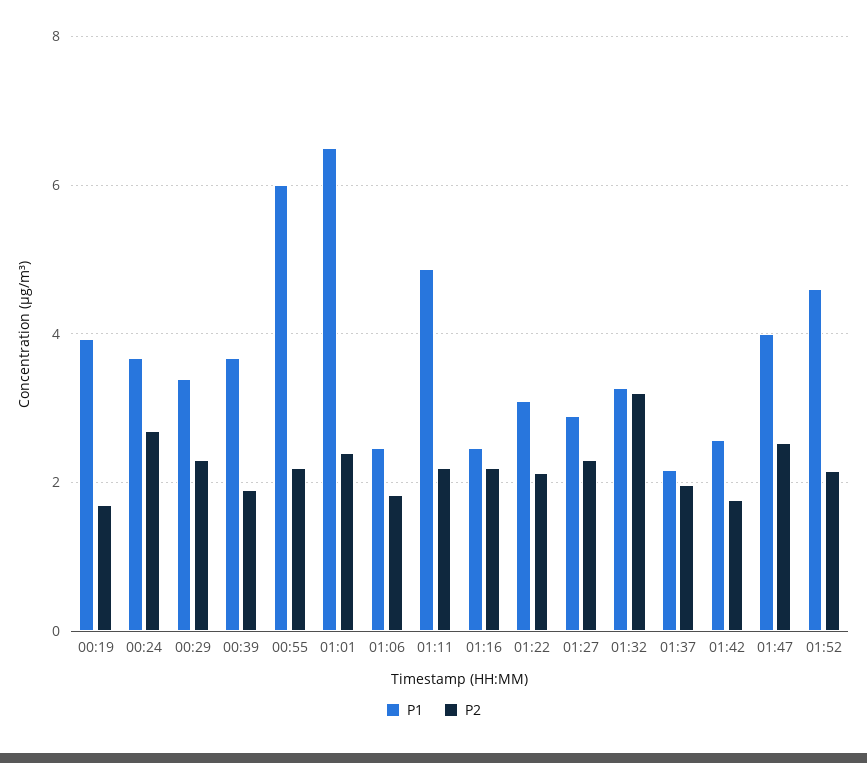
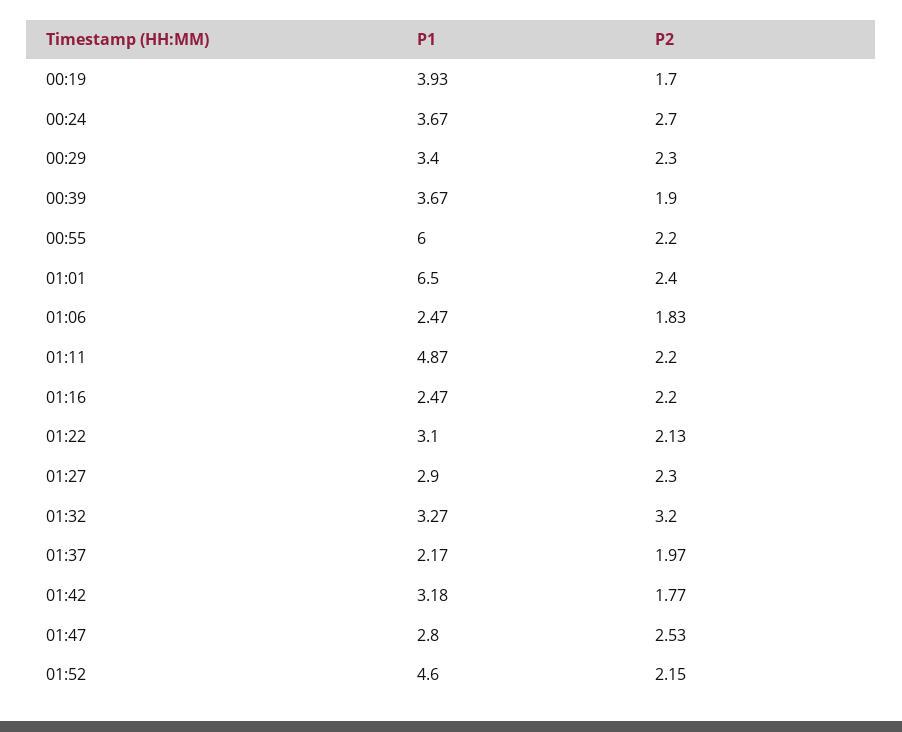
  {
    "P1": {
      "00:19": 3.93,
      "00:24": 3.67,
      "00:29": 3.4,
      "00:39": 3.67,
      "00:55": 6,
      "01:01": 6.5,
      "01:06": 2.47,
      "01:11": 4.87,
      "01:16": 2.47,
      "01:22": 3.1,
      "01:27": 2.9,
      "01:32": 3.27,
      "01:37": 2.17,
-     "01:42": 2.6,
+     "01:42": 3.18,
-     "01:47": 4,
+     "01:47": 2.8,
      "01:52": 4.6
    },
    "P2": {
      "00:19": 1.7,
      "00:24": 2.7,
      "00:29": 2.3,
      "00:39": 1.9,
      "00:55": 2.2,
      "01:01": 2.4,
      "01:06": 1.83,
      "01:11": 2.2,
      "01:16": 2.2,
      "01:22": 2.13,
      "01:27": 2.3,
      "01:32": 3.2,
      "01:37": 1.97,
      "01:42": 1.77,
      "01:47": 2.53,
      "01:52": 2.15
    }
  }

